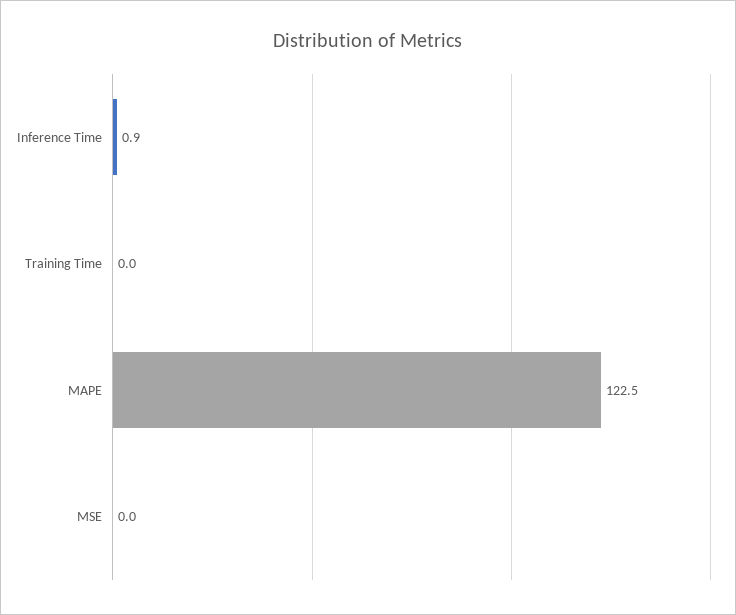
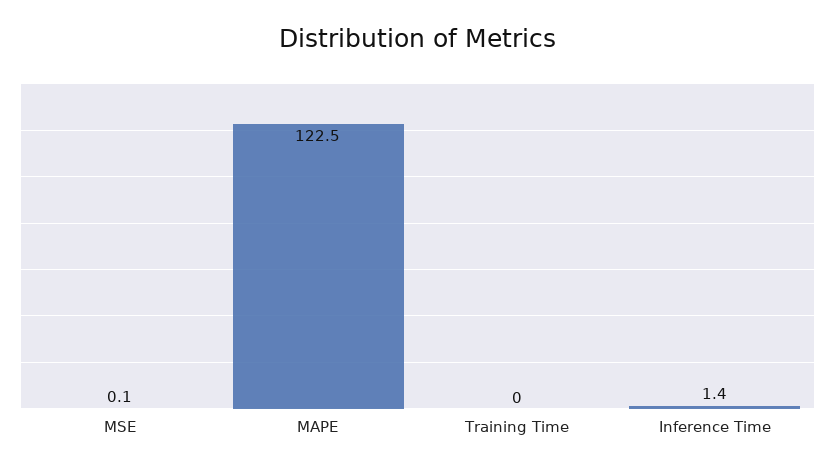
  {
-   "Inference Time": 0.9,
+   "Inference Time": 1.4,
    "Training Time": 0,
    "MAPE": 122.5,
-   "MSE": 0
+   "MSE": 0.1
  }

